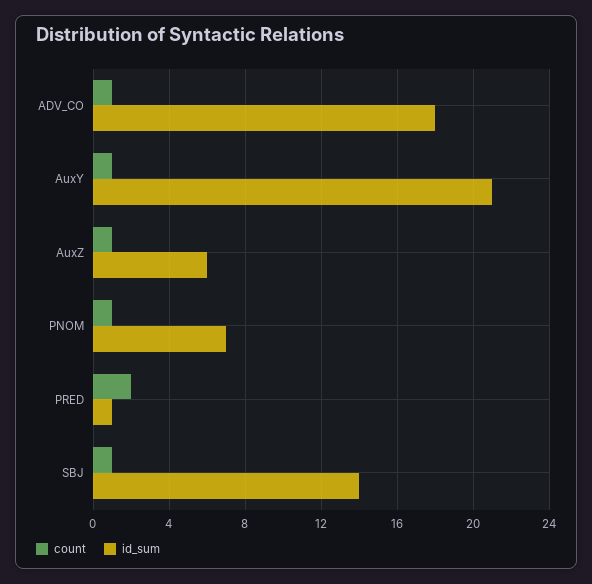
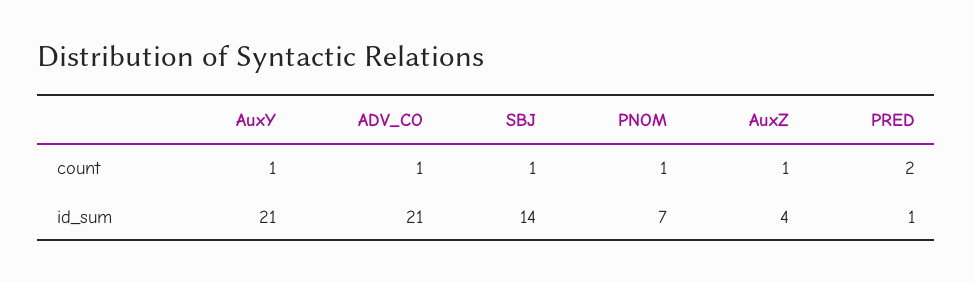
  {
    "count": {
      "ADV_CO": 1,
      "AuxY": 1,
      "AuxZ": 1,
      "PNOM": 1,
      "PRED": 2,
      "SBJ": 1
    },
    "id_sum": {
-     "ADV_CO": 18,
+     "ADV_CO": 21,
      "AuxY": 21,
-     "AuxZ": 6,
+     "AuxZ": 4,
      "PNOM": 7,
      "PRED": 1,
      "SBJ": 14
    }
  }

